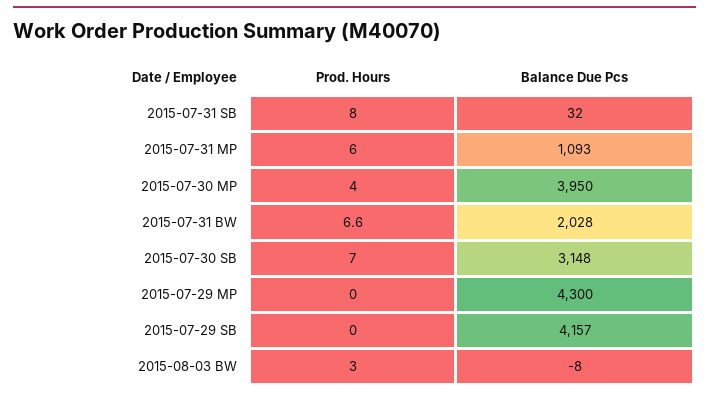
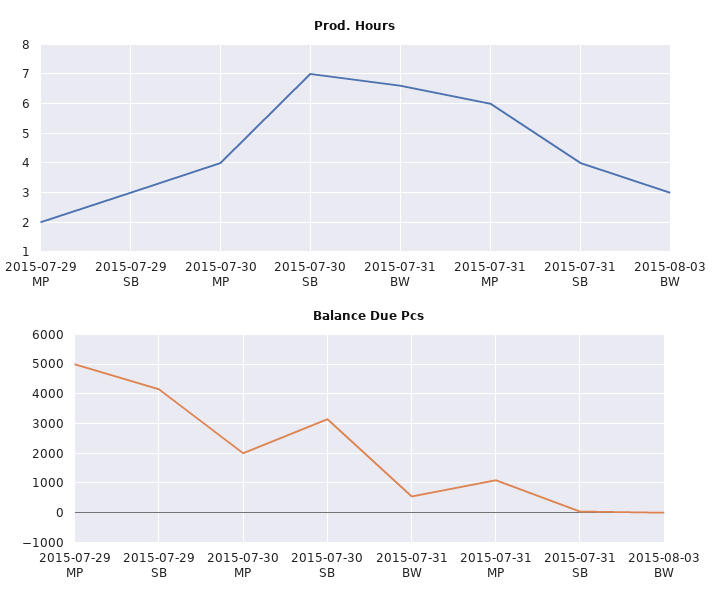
  {
    "Prod. Hours": {
-     "2015-07-31 SB": 8,
+     "2015-07-31 SB": 4,
      "2015-07-31 MP": 6,
      "2015-07-30 MP": 4,
      "2015-07-31 BW": 6.6,
      "2015-07-30 SB": 7,
-     "2015-07-29 MP": 0,
+     "2015-07-29 MP": 2,
-     "2015-07-29 SB": 0,
+     "2015-07-29 SB": 3,
      "2015-08-03 BW": 3
    },
    "Balance Due Pcs": {
      "2015-07-31 SB": 32,
      "2015-07-31 MP": 1093,
-     "2015-07-30 MP": 3950,
+     "2015-07-30 MP": 2000,
-     "2015-07-31 BW": 2028,
+     "2015-07-31 BW": 500,
      "2015-07-30 SB": 3148,
-     "2015-07-29 MP": 4300,
+     "2015-07-29 MP": 5000,
      "2015-07-29 SB": 4157,
      "2015-08-03 BW": -8
    }
  }

